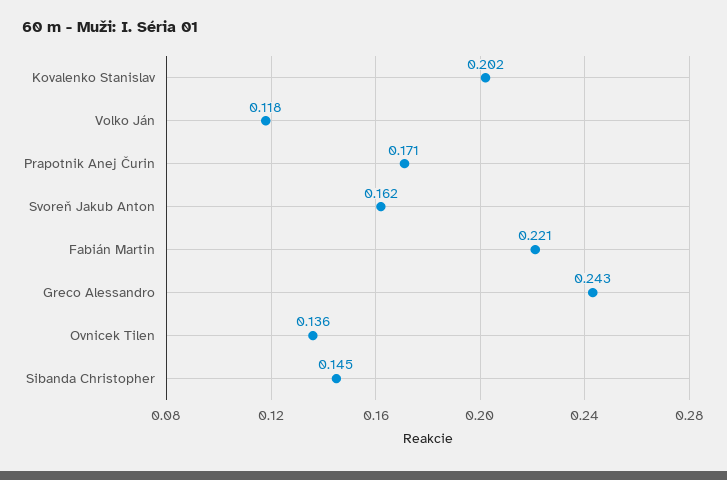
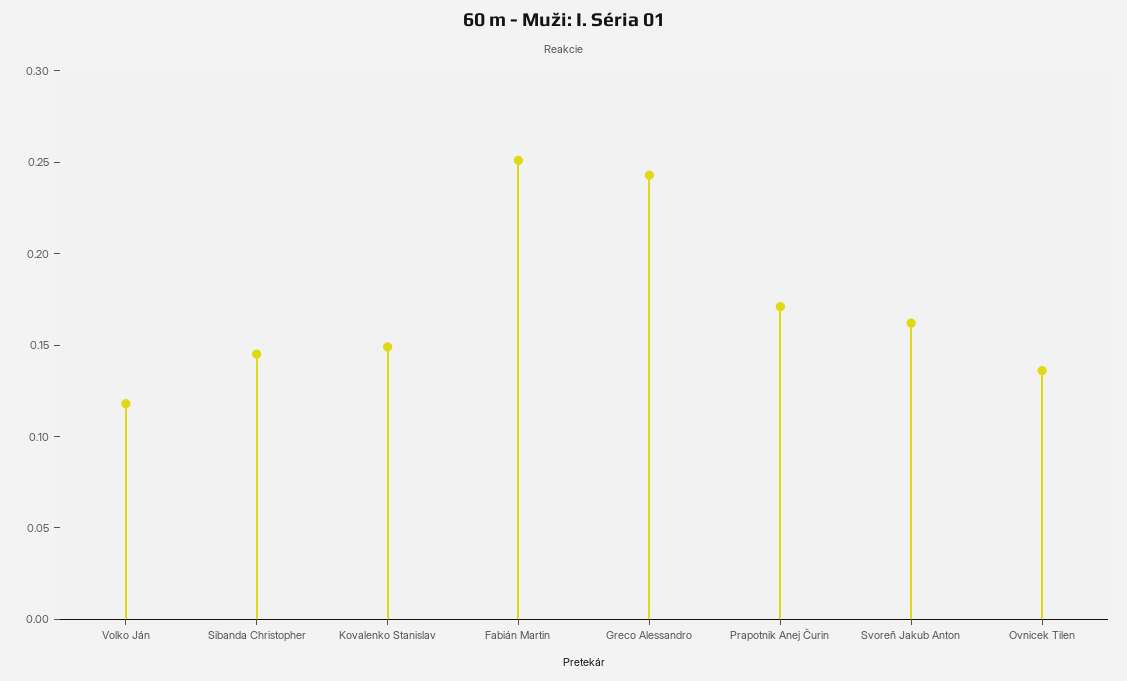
  {
-   "Kovalenko Stanislav": 0.202,
+   "Kovalenko Stanislav": 0.15,
    "Volko Ján": 0.118,
    "Prapotnik Anej Čurin": 0.171,
    "Svoreň Jakub Anton": 0.162,
-   "Fabián Martin": 0.221,
+   "Fabián Martin": 0.25,
    "Greco Alessandro": 0.243,
    "Ovnicek Tilen": 0.136,
    "Sibanda Christopher": 0.145
  }

